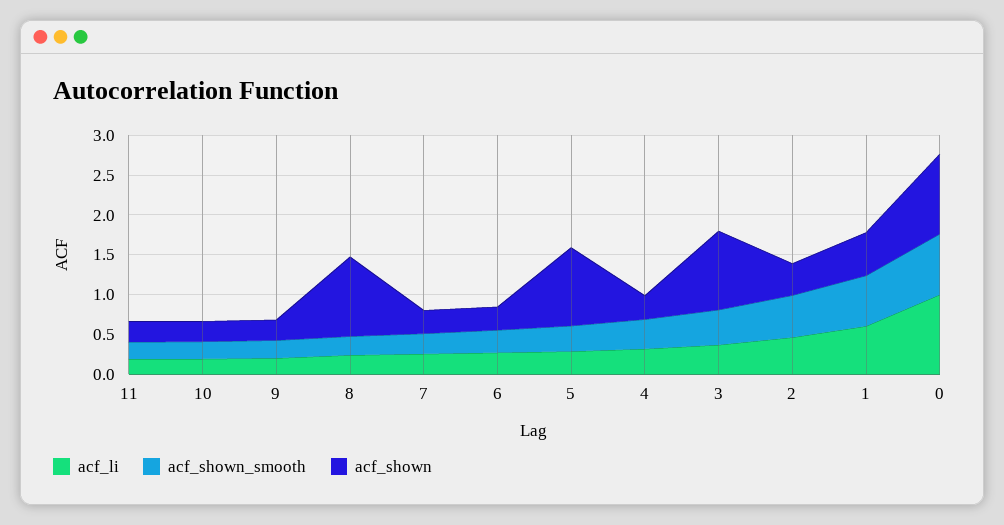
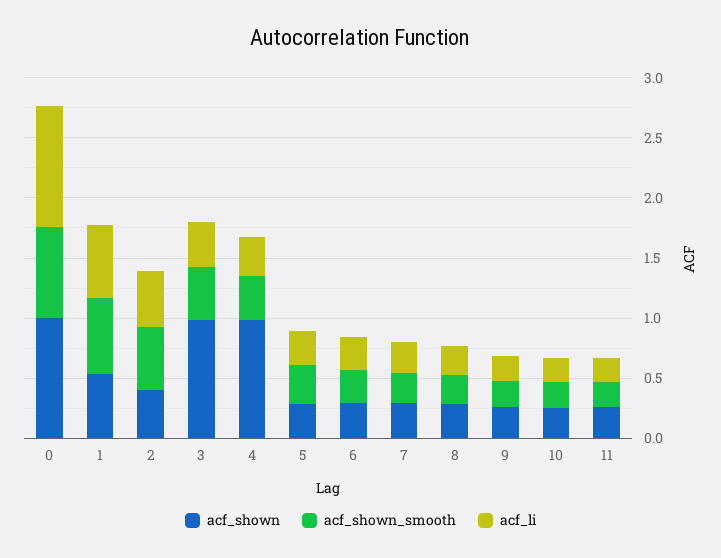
  {
    "acf_li": {
      "11": 0.2,
      "10": 0.2,
      "9": 0.2,
      "8": 0.2,
      "7": 0.3,
      "6": 0.3,
      "5": 0.3,
      "4": 0.3,
      "3": 0.4,
      "2": 0.5,
      "1": 0.6,
      "0": 1
    },
    "acf_shown_smooth": {
      "11": 0.2,
      "10": 0.2,
      "9": 0.2,
      "8": 0.2,
      "7": 0.3,
      "6": 0.3,
      "5": 0.3,
      "4": 0.4,
      "3": 0.4,
      "2": 0.5,
      "1": 0.6,
      "0": 0.8
    },
    "acf_shown": {
      "11": 0.3,
      "10": 0.3,
      "9": 0.3,
-     "8": 1,
+     "8": 0.3,
      "7": 0.3,
      "6": 0.3,
-     "5": 1,
+     "5": 0.3,
-     "4": 0.25,
+     "4": 1,
      "3": 1,
      "2": 0.4,
      "1": 0.5,
      "0": 1
    }
  }

